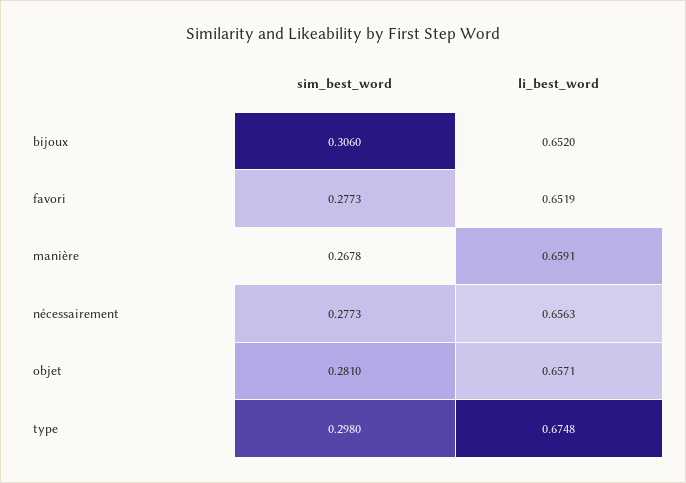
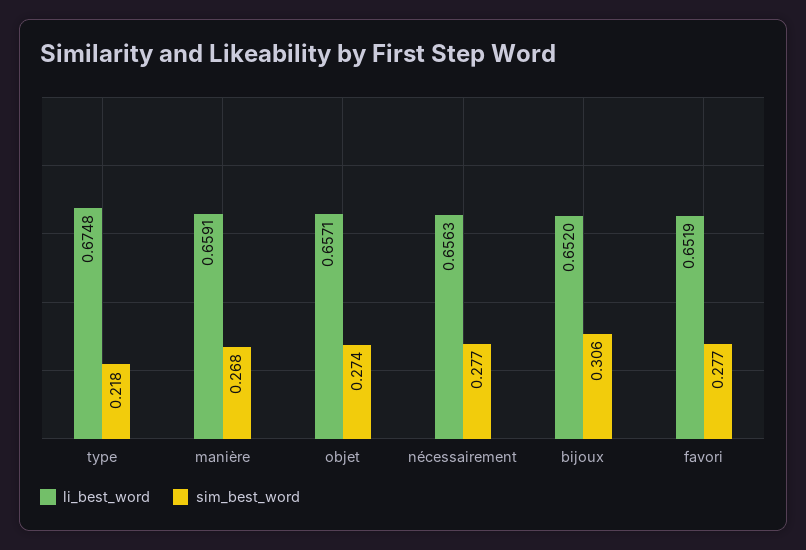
  {
    "sim_best_word": {
      "bijoux": 0.306,
      "favori": 0.2773,
      "manière": 0.2678,
      "nécessairement": 0.2773,
-     "objet": 0.281,
+     "objet": 0.274,
-     "type": 0.298
+     "type": 0.218
    },
    "li_best_word": {
      "bijoux": 0.652,
      "favori": 0.6519,
      "manière": 0.6591,
      "nécessairement": 0.6563,
      "objet": 0.6571,
      "type": 0.6748
    }
  }

